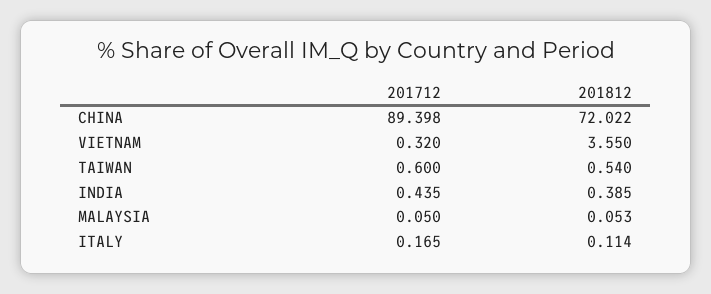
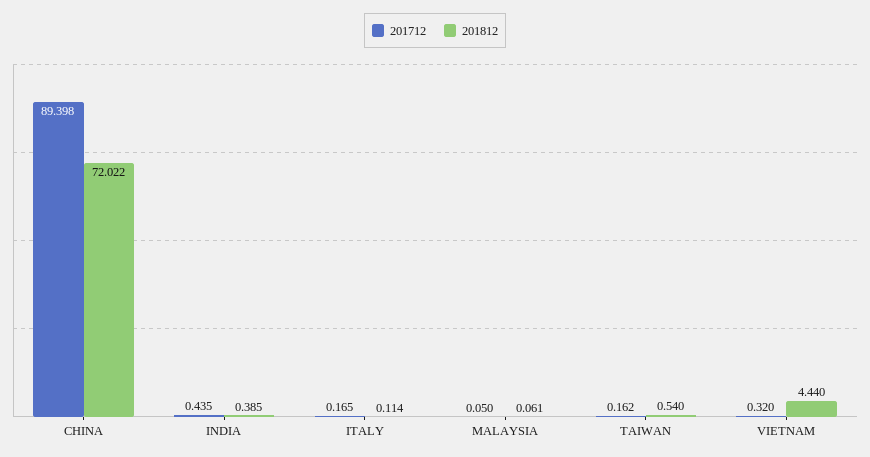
  {
    "201712": {
      "CHINA": 89.398,
      "VIETNAM": 0.32,
-     "TAIWAN": 0.6,
+     "TAIWAN": 0.162,
      "INDIA": 0.435,
      "MALAYSIA": 0.05,
      "ITALY": 0.165
    },
    "201812": {
      "CHINA": 72.022,
-     "VIETNAM": 3.55,
+     "VIETNAM": 4.44,
      "TAIWAN": 0.54,
      "INDIA": 0.385,
-     "MALAYSIA": 0.053,
+     "MALAYSIA": 0.061,
      "ITALY": 0.114
    }
  }

